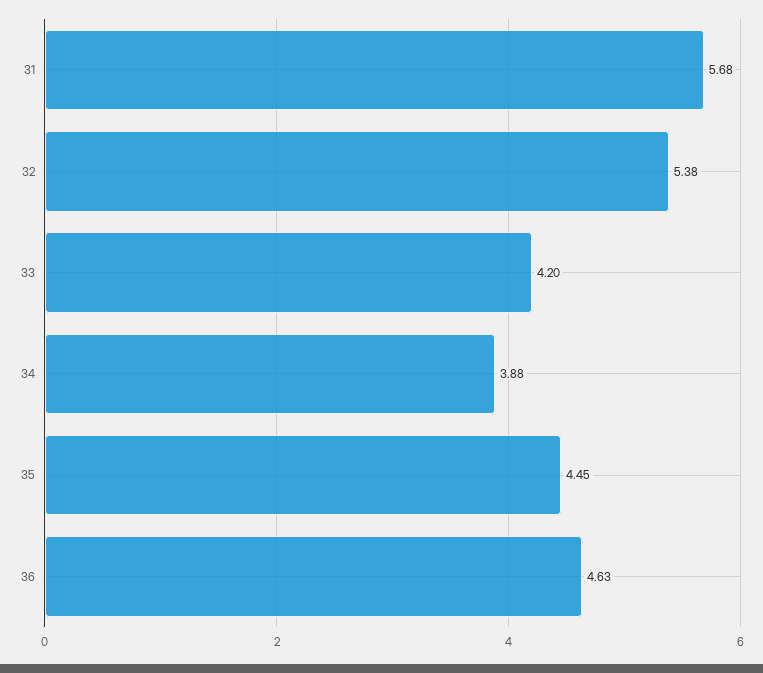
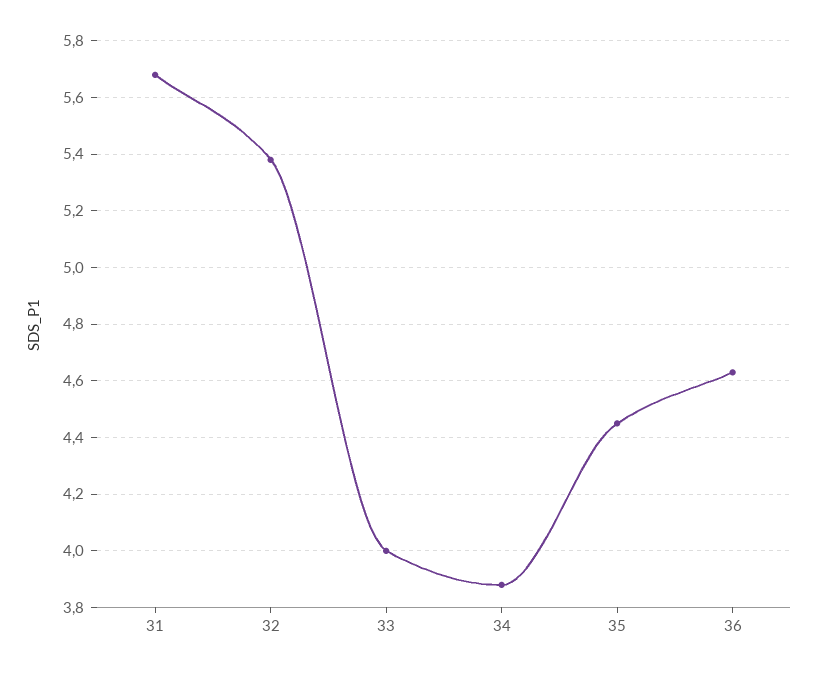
  {
    "31": 5.68,
    "32": 5.38,
-   "33": 4.2,
+   "33": 4,
    "34": 3.88,
    "35": 4.45,
    "36": 4.63
  }

